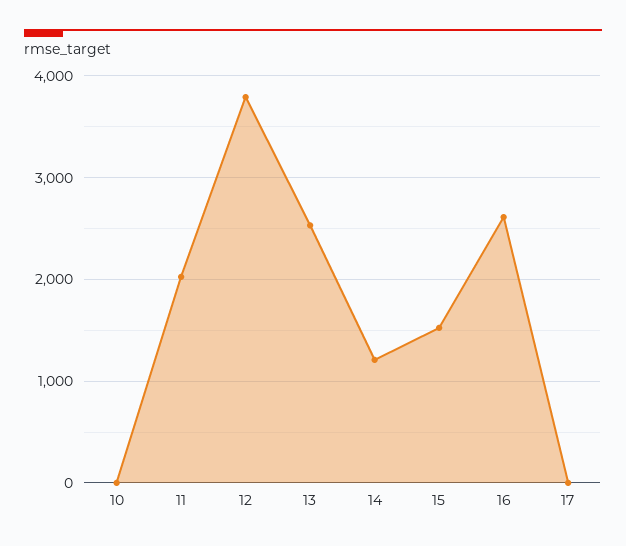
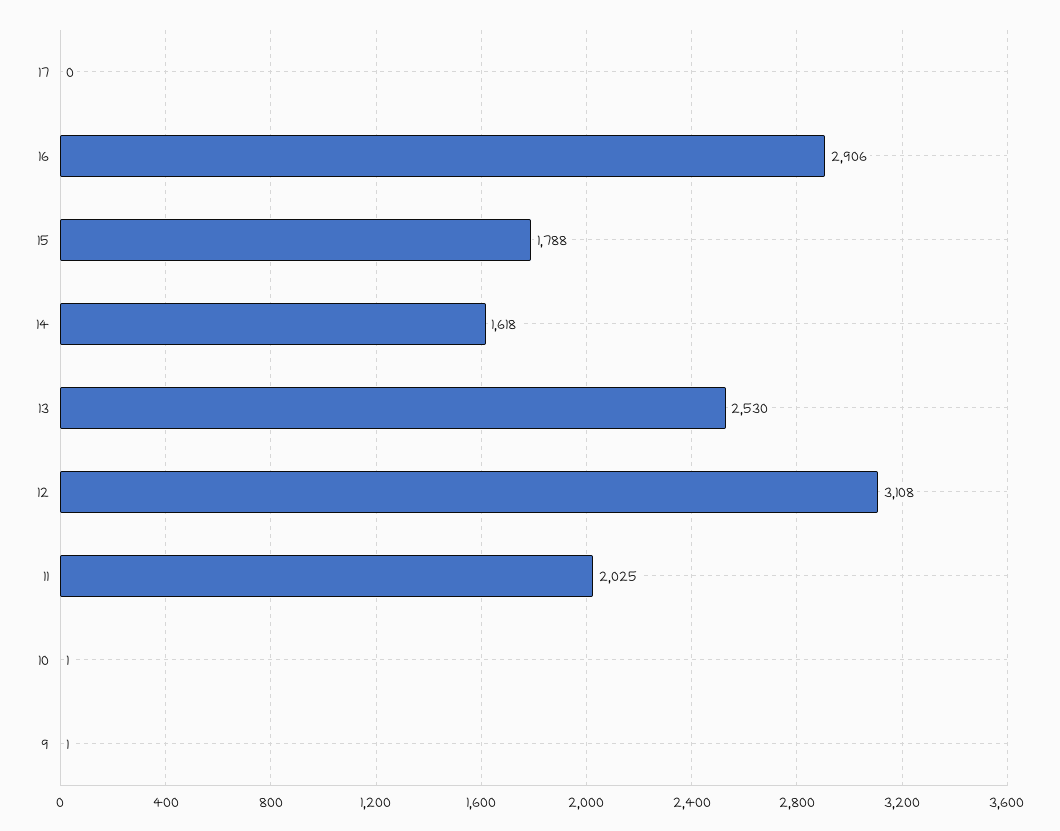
  {
    "10": 1,
    "11": 2025,
-   "12": 3800,
+   "12": 3108,
    "13": 2530,
-   "14": 1200,
+   "14": 1618,
-   "15": 1500,
+   "15": 1788,
-   "16": 2600,
+   "16": 2906,
-   "17": 0
+   "17": 0,
+   "9": 1
  }

